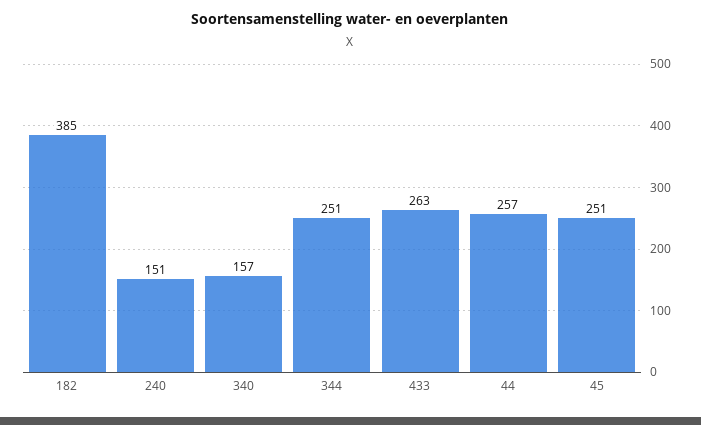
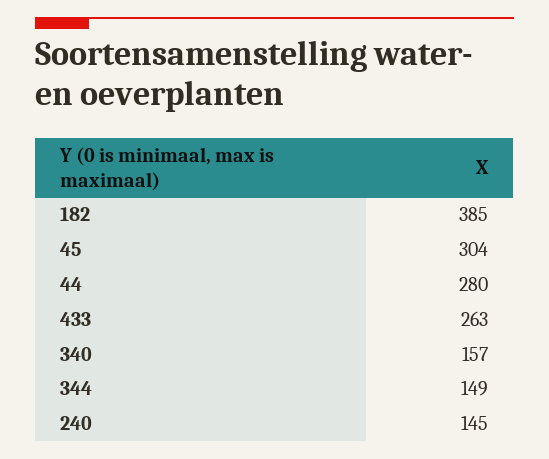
  {
    "182": 385,
-   "240": 151,
+   "240": 145,
    "340": 157,
-   "344": 251,
+   "344": 149,
    "433": 263,
-   "44": 257,
+   "44": 280,
-   "45": 251
+   "45": 304
  }

